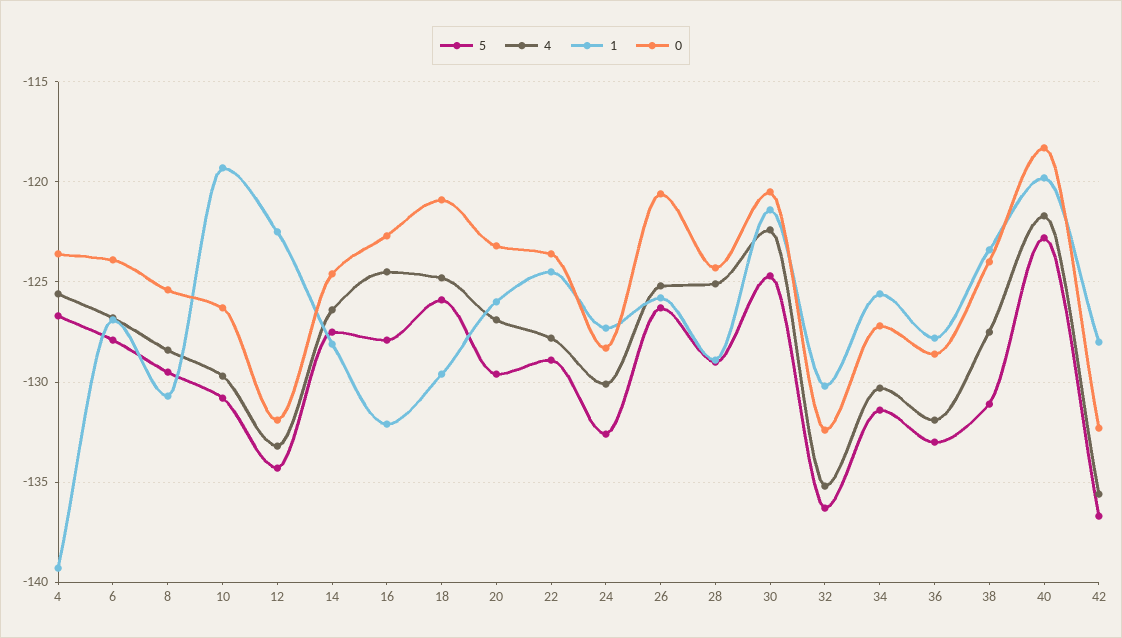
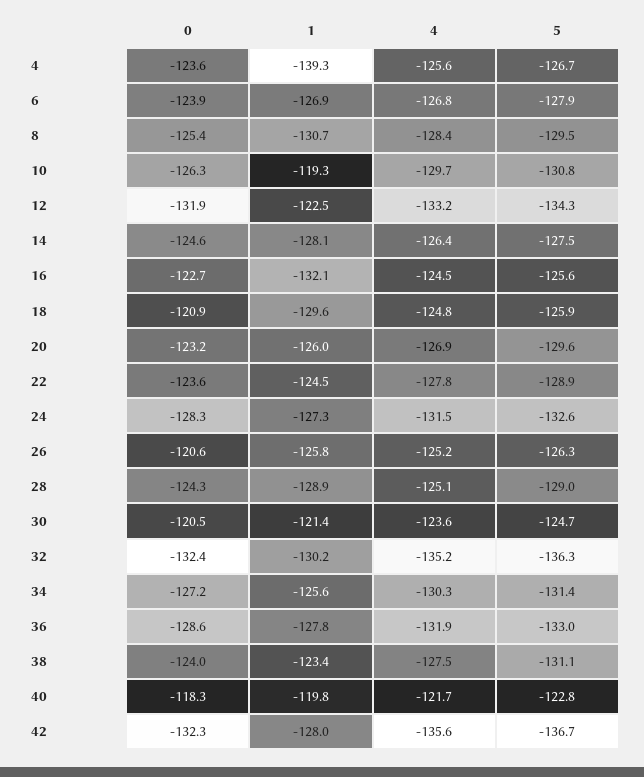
  {
    "5": {
      "4": -126.7,
      "6": -127.9,
      "8": -129.5,
      "10": -130.8,
      "12": -134.3,
      "14": -127.5,
-     "16": -128,
+     "16": -125.6,
      "18": -125.9,
      "20": -129.6,
      "22": -128.9,
      "24": -132.6,
      "26": -126.3,
      "28": -129,
      "30": -124.7,
      "32": -136.3,
      "34": -131.4,
      "36": -133,
      "38": -131.1,
      "40": -122.8,
      "42": -136.7
    },
    "4": {
      "4": -125.6,
      "6": -126.8,
      "8": -128.4,
      "10": -129.7,
      "12": -133.2,
      "14": -126.4,
      "16": -124.5,
      "18": -124.8,
      "20": -126.9,
      "22": -127.8,
-     "24": -130,
+     "24": -131.5,
      "26": -125.2,
      "28": -125.1,
-     "30": -122.5,
+     "30": -123.6,
      "32": -135.2,
      "34": -130.3,
      "36": -131.9,
      "38": -127.5,
      "40": -121.7,
      "42": -135.6
    },
    "1": {
      "4": -139.3,
      "6": -126.9,
      "8": -130.7,
      "10": -119.3,
      "12": -122.5,
      "14": -128.1,
      "16": -132.1,
      "18": -129.6,
      "20": -126,
      "22": -124.5,
      "24": -127.3,
      "26": -125.8,
      "28": -128.9,
      "30": -121.4,
      "32": -130.2,
      "34": -125.6,
      "36": -127.8,
      "38": -123.4,
      "40": -119.8,
      "42": -128
    },
    "0": {
      "4": -123.6,
      "6": -123.9,
      "8": -125.4,
      "10": -126.3,
      "12": -131.9,
      "14": -124.6,
      "16": -122.7,
      "18": -120.9,
      "20": -123.2,
      "22": -123.6,
      "24": -128.3,
      "26": -120.6,
      "28": -124.3,
      "30": -120.5,
      "32": -132.4,
      "34": -127.2,
      "36": -128.6,
      "38": -124,
      "40": -118.3,
      "42": -132.3
    }
  }

